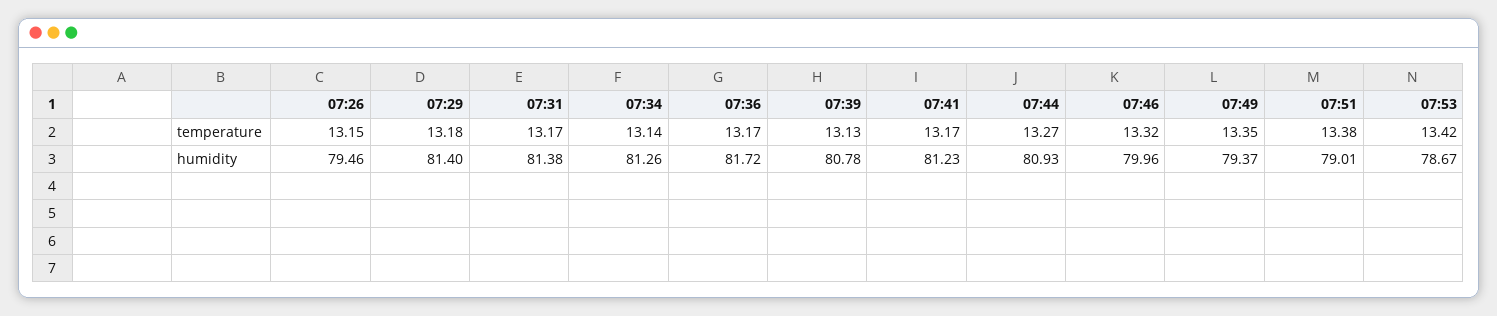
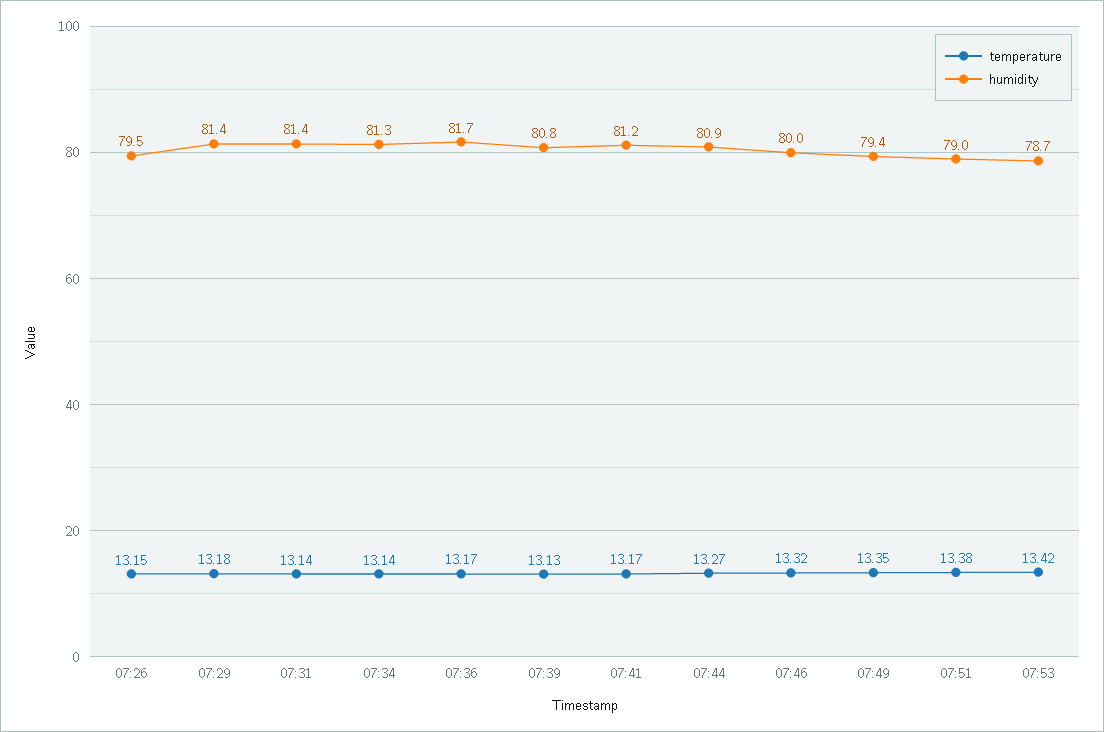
  {
    "temperature": {
      "07:26": 13.15,
      "07:29": 13.18,
-     "07:31": 13.17,
+     "07:31": 13.14,
      "07:34": 13.14,
      "07:36": 13.17,
      "07:39": 13.13,
      "07:41": 13.17,
      "07:44": 13.27,
      "07:46": 13.32,
      "07:49": 13.35,
      "07:51": 13.38,
      "07:53": 13.42
    },
    "humidity": {
      "07:26": 79.46,
      "07:29": 81.4,
      "07:31": 81.38,
      "07:34": 81.26,
      "07:36": 81.72,
      "07:39": 80.78,
      "07:41": 81.23,
      "07:44": 80.93,
      "07:46": 79.96,
      "07:49": 79.37,
      "07:51": 79.01,
      "07:53": 78.67
    }
  }

